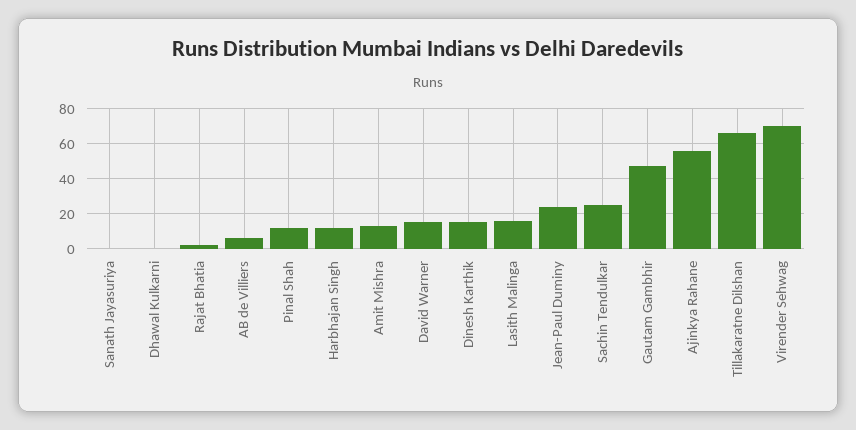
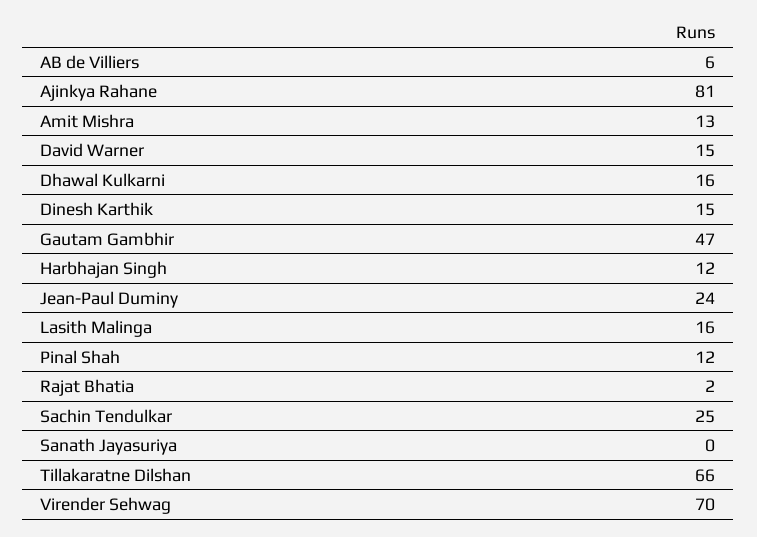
  {
    "Sanath Jayasuriya": 0,
-   "Dhawal Kulkarni": 0,
+   "Dhawal Kulkarni": 16,
    "Rajat Bhatia": 2,
    "AB de Villiers": 6,
    "Pinal Shah": 12,
    "Harbhajan Singh": 12,
    "Amit Mishra": 13,
    "David Warner": 15,
    "Dinesh Karthik": 15,
    "Lasith Malinga": 16,
    "Jean-Paul Duminy": 24,
    "Sachin Tendulkar": 25,
    "Gautam Gambhir": 47,
-   "Ajinkya Rahane": 55,
+   "Ajinkya Rahane": 81,
    "Tillakaratne Dilshan": 66,
    "Virender Sehwag": 70
  }

